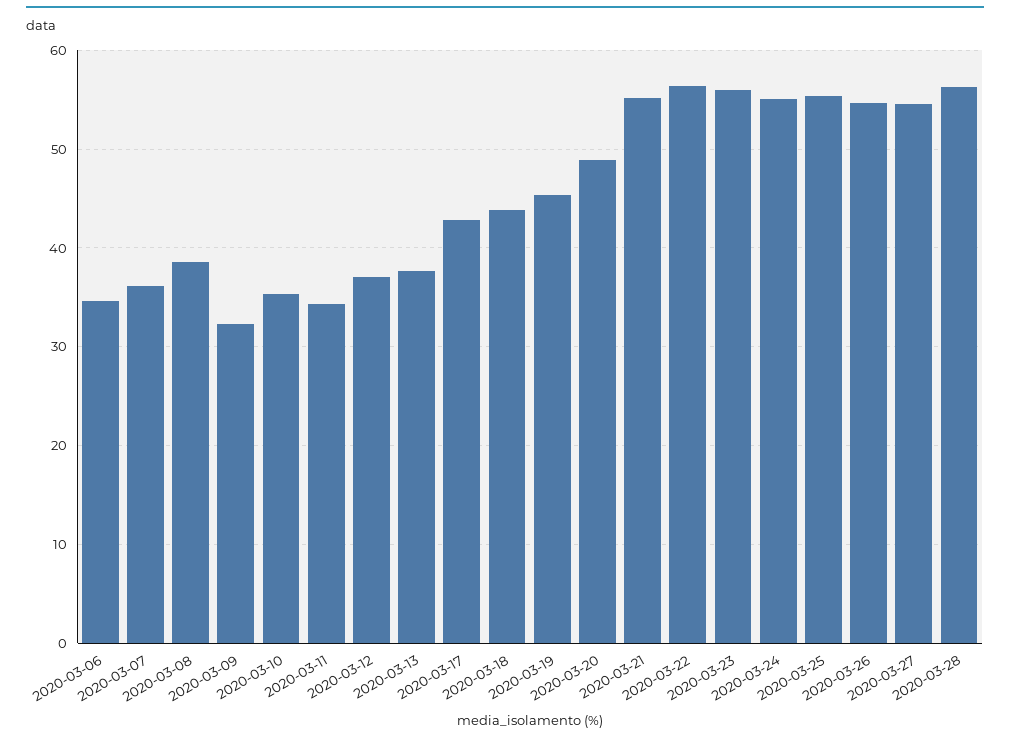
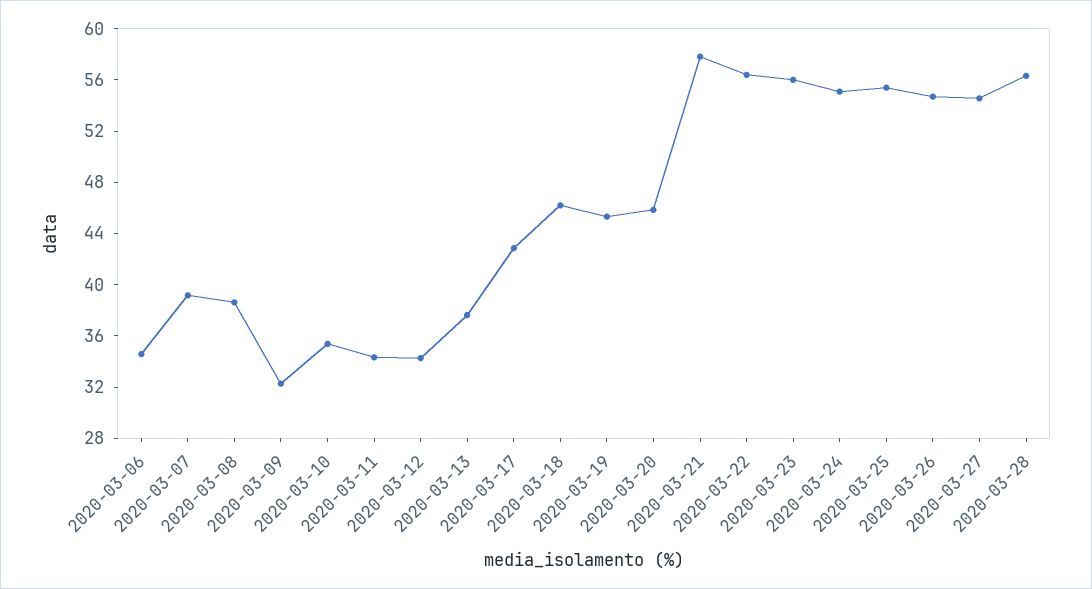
  {
    "2020-03-06": 35,
-   "2020-03-07": 36,
+   "2020-03-07": 39,
    "2020-03-08": 39,
    "2020-03-09": 32,
    "2020-03-10": 35,
    "2020-03-11": 34,
-   "2020-03-12": 37,
+   "2020-03-12": 34,
    "2020-03-13": 38,
    "2020-03-17": 43,
-   "2020-03-18": 44,
+   "2020-03-18": 46,
    "2020-03-19": 45,
-   "2020-03-20": 49,
+   "2020-03-20": 46,
-   "2020-03-21": 55,
+   "2020-03-21": 58,
    "2020-03-22": 56,
    "2020-03-23": 56,
    "2020-03-24": 55,
    "2020-03-25": 55,
    "2020-03-26": 55,
    "2020-03-27": 55,
    "2020-03-28": 56
  }

